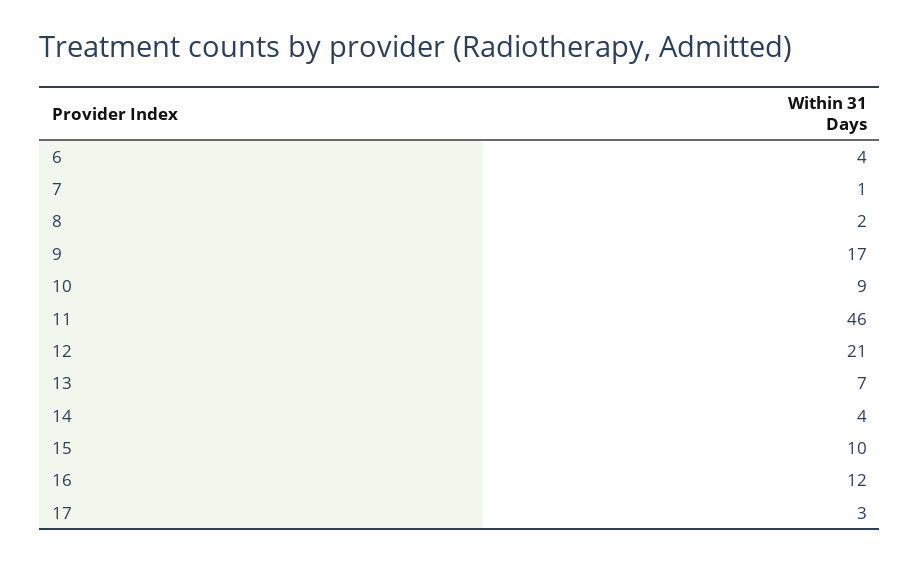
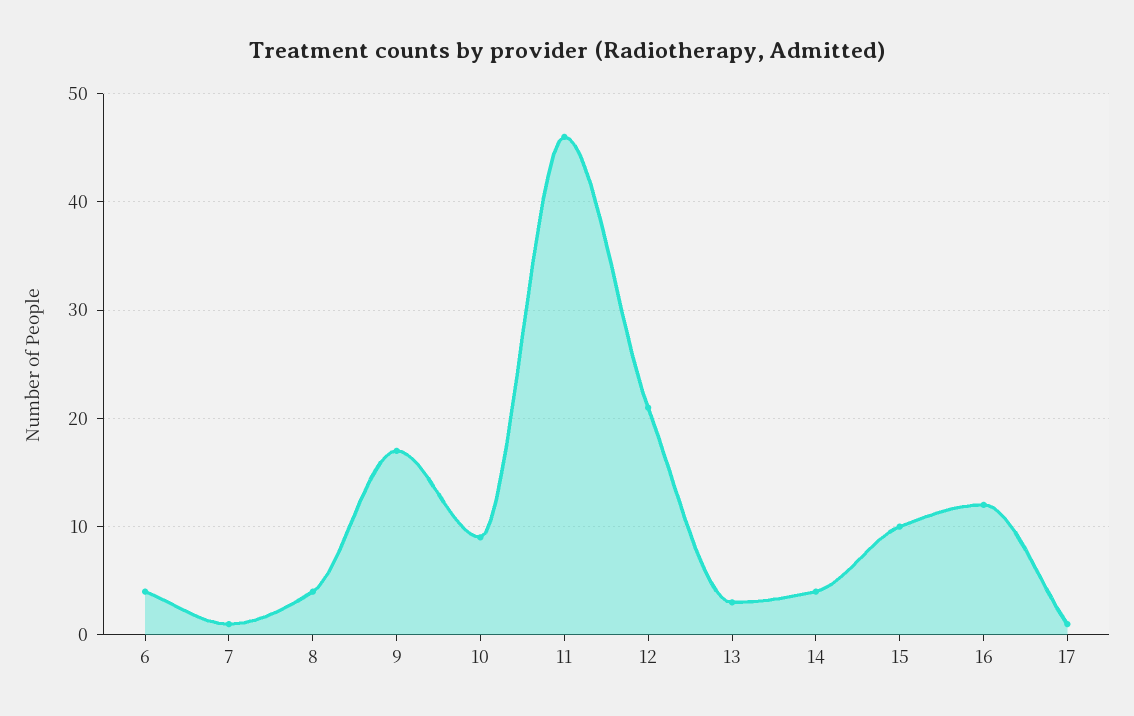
  {
    "6": 4,
    "7": 1,
-   "8": 2,
+   "8": 4,
    "9": 17,
    "10": 9,
    "11": 46,
    "12": 21,
-   "13": 7,
+   "13": 3,
    "14": 4,
    "15": 10,
    "16": 12,
-   "17": 3
+   "17": 1
  }

